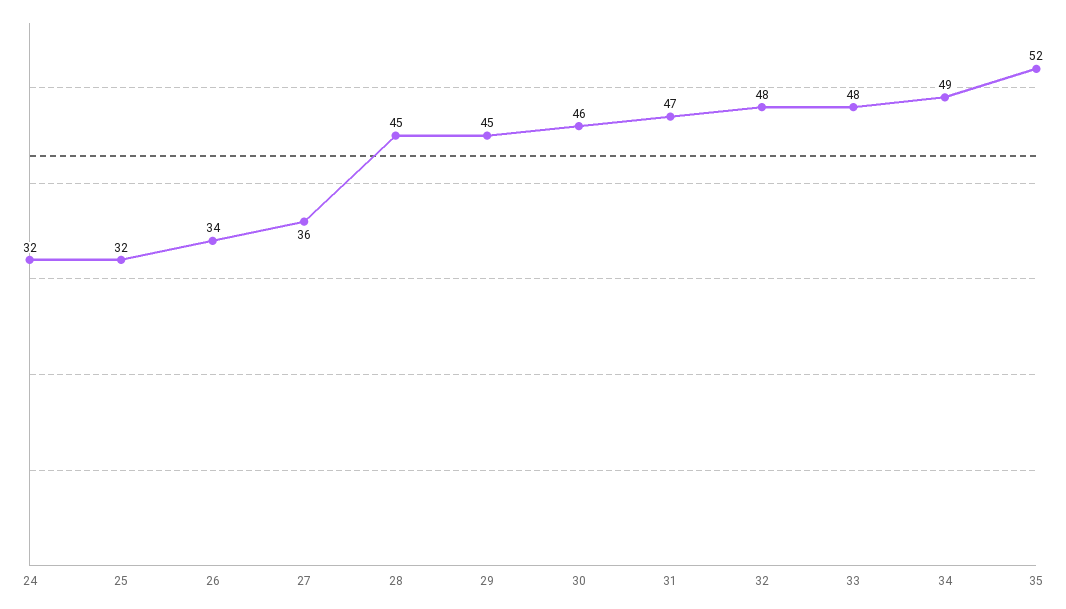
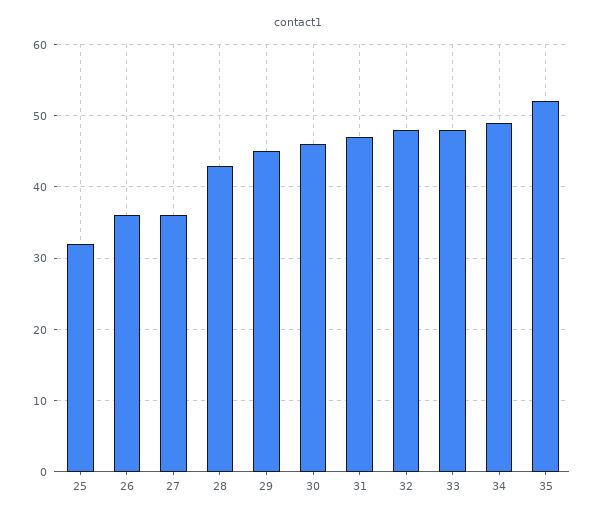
  {
-   "24": 32,
    "25": 32,
-   "26": 34,
+   "26": 36,
    "27": 36,
-   "28": 45,
+   "28": 43,
    "29": 45,
    "30": 46,
    "31": 47,
    "32": 48,
    "33": 48,
    "34": 49,
    "35": 52
  }

